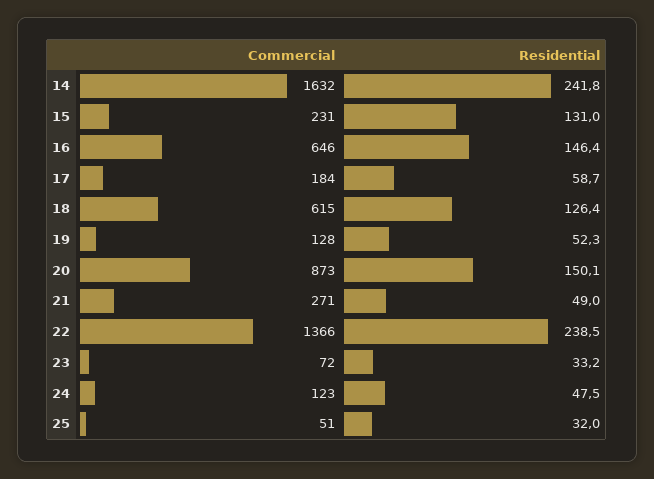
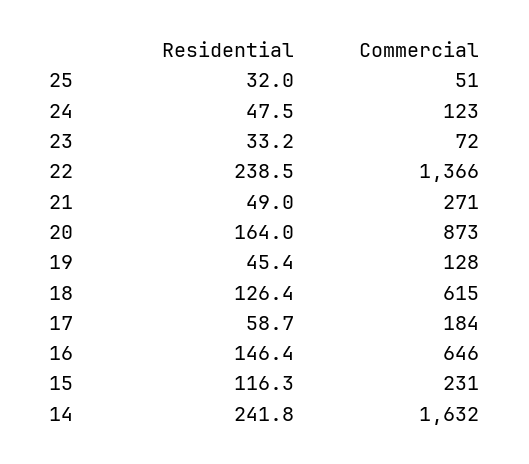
  {
    "Commercial": {
      "14": 1632,
      "15": 231,
      "16": 646,
      "17": 184,
      "18": 615,
      "19": 128,
      "20": 873,
      "21": 271,
      "22": 1366,
      "23": 72,
      "24": 123,
      "25": 51
    },
    "Residential": {
      "14": 241.8,
-     "15": 131,
+     "15": 116.3,
      "16": 146.4,
      "17": 58.7,
      "18": 126.4,
-     "19": 52.3,
+     "19": 45.4,
-     "20": 150.1,
+     "20": 164,
      "21": 49,
      "22": 238.5,
      "23": 33.2,
      "24": 47.5,
      "25": 32
    }
  }

